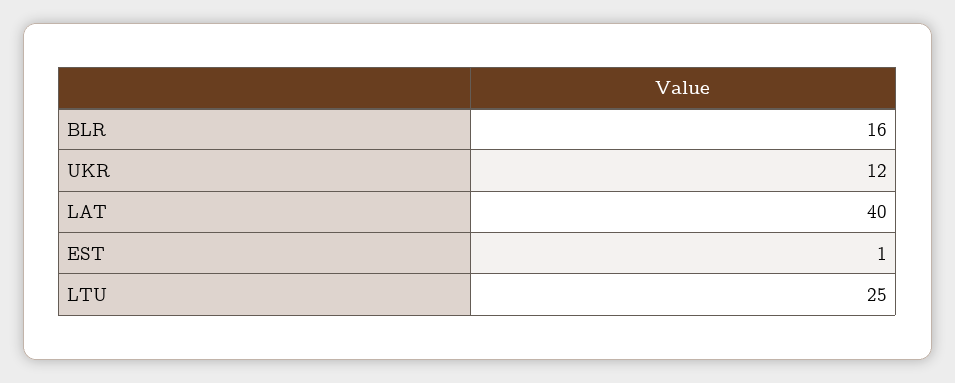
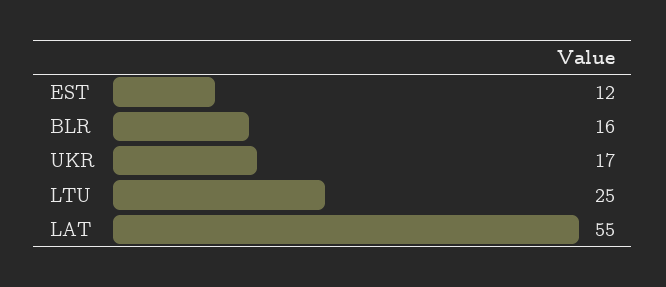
  {
    "BLR": 16,
-   "UKR": 12,
+   "UKR": 17,
-   "LAT": 40,
+   "LAT": 55,
-   "EST": 1,
+   "EST": 12,
    "LTU": 25
  }

